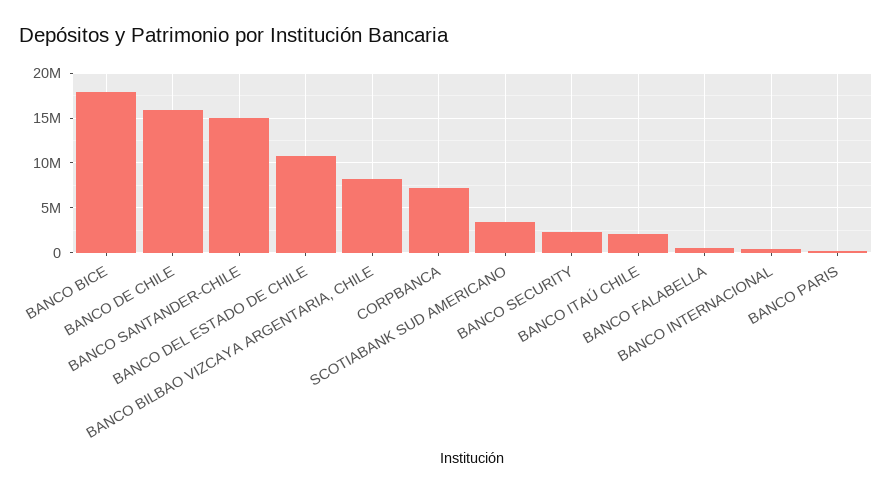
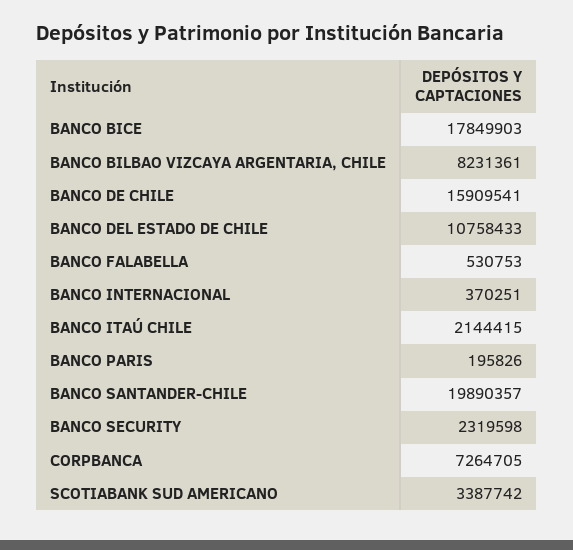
  {
    "BANCO BICE": 17849903,
    "BANCO DE CHILE": 15909541,
-   "BANCO SANTANDER-CHILE": 15000000,
+   "BANCO SANTANDER-CHILE": 19890357,
    "BANCO DEL ESTADO DE CHILE": 10758433,
    "BANCO BILBAO VIZCAYA ARGENTARIA, CHILE": 8231361,
    "CORPBANCA": 7264705,
    "SCOTIABANK SUD AMERICANO": 3387742,
    "BANCO SECURITY": 2319598,
    "BANCO ITAÚ CHILE": 2144415,
    "BANCO FALABELLA": 530753,
    "BANCO INTERNACIONAL": 370251,
    "BANCO PARIS": 195826
  }

